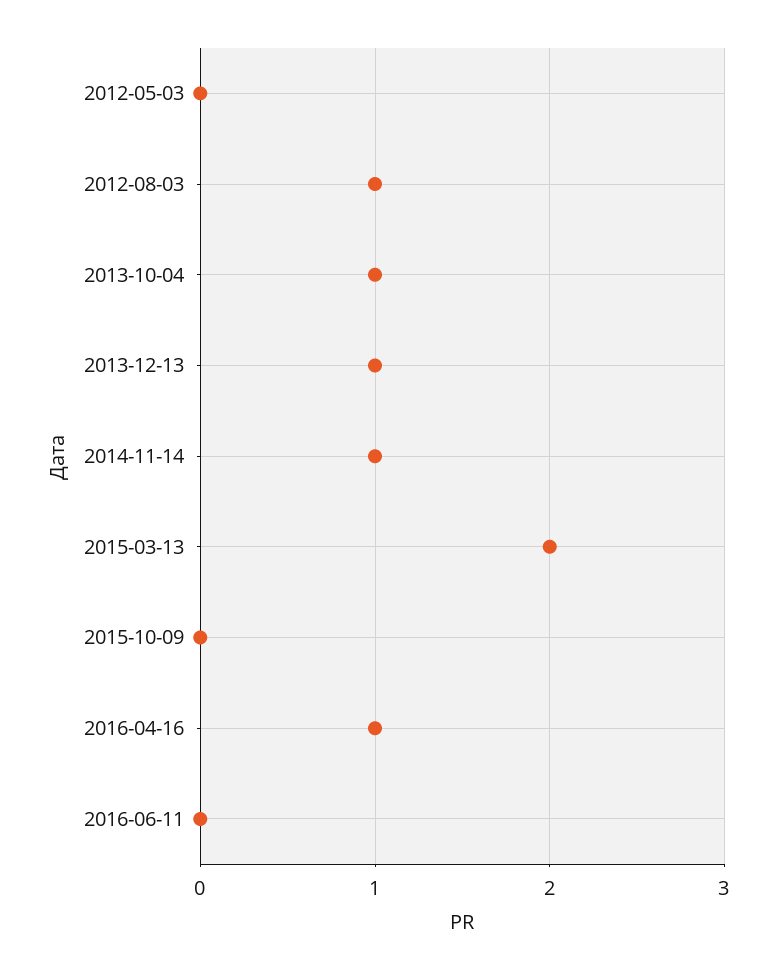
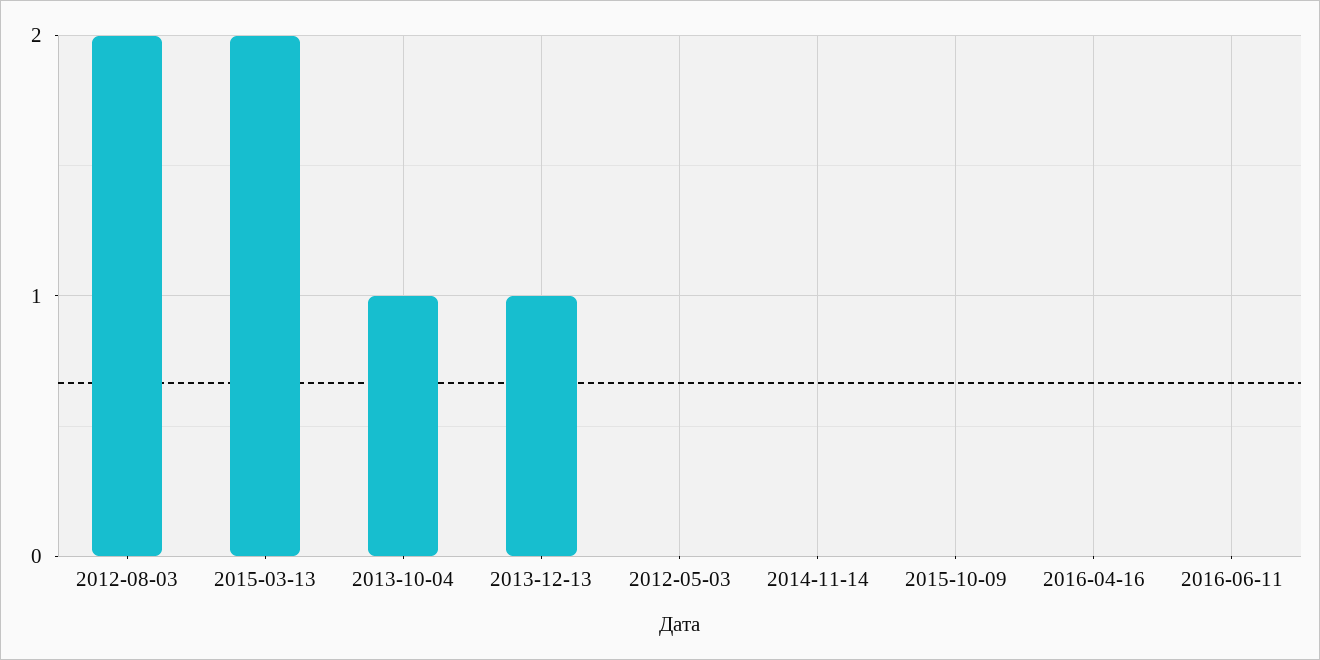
  {
    "2012-05-03": 0,
-   "2012-08-03": 1,
+   "2012-08-03": 2,
    "2013-10-04": 1,
    "2013-12-13": 1,
-   "2014-11-14": 1,
+   "2014-11-14": 0,
    "2015-03-13": 2,
    "2015-10-09": 0,
-   "2016-04-16": 1,
+   "2016-04-16": 0,
    "2016-06-11": 0
  }

